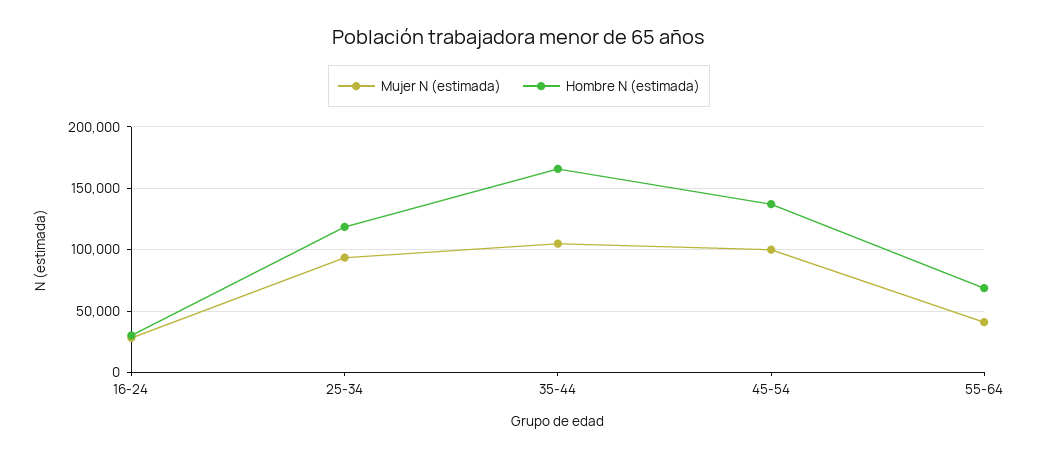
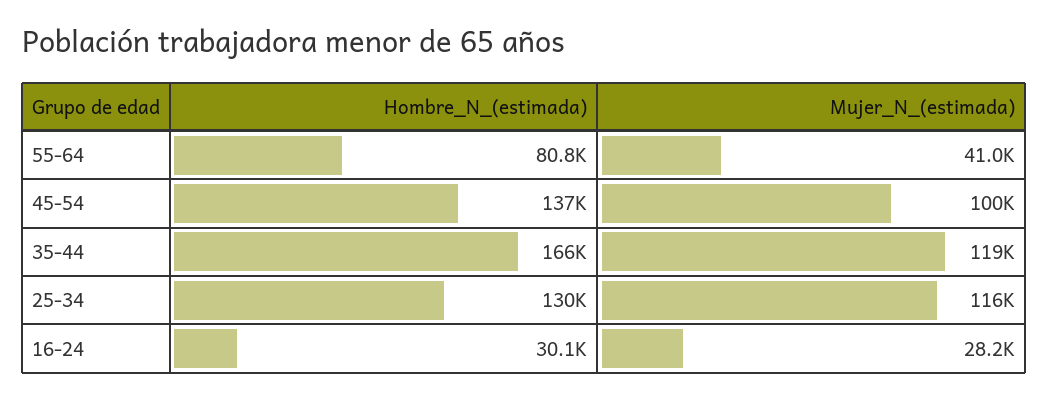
  {
    "Mujer N (estimada)": {
      "16-24": 28200,
-     "25-34": 95000,
+     "25-34": 116000,
-     "35-44": 105000,
+     "35-44": 119000,
      "45-54": 100000,
      "55-64": 41000
    },
    "Hombre N (estimada)": {
      "16-24": 30100,
-     "25-34": 120000,
+     "25-34": 130000,
      "35-44": 166000,
      "45-54": 137000,
-     "55-64": 70000
+     "55-64": 80800
    }
  }

